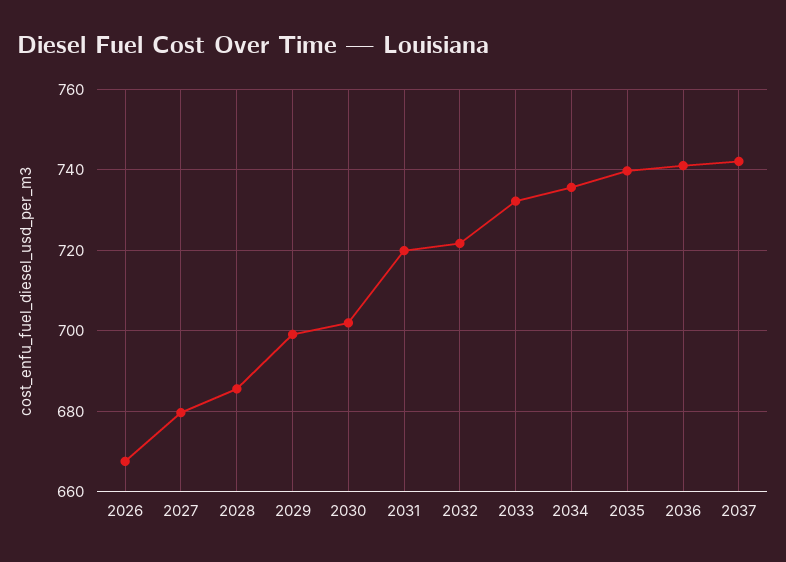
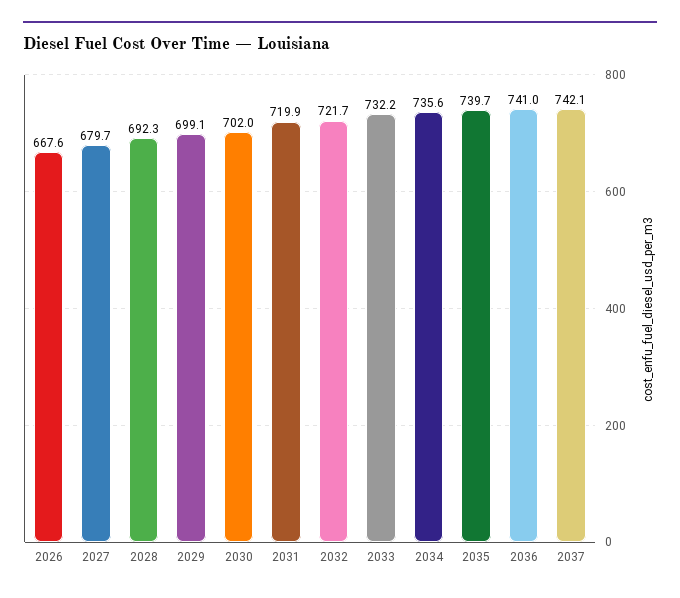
  {
    "2026": 667.6,
    "2027": 679.7,
-   "2028": 686,
+   "2028": 692.3,
    "2029": 699.1,
    "2030": 702,
    "2031": 719.9,
    "2032": 721.7,
    "2033": 732.2,
    "2034": 735.6,
    "2035": 739.7,
    "2036": 741,
    "2037": 742.1
  }

